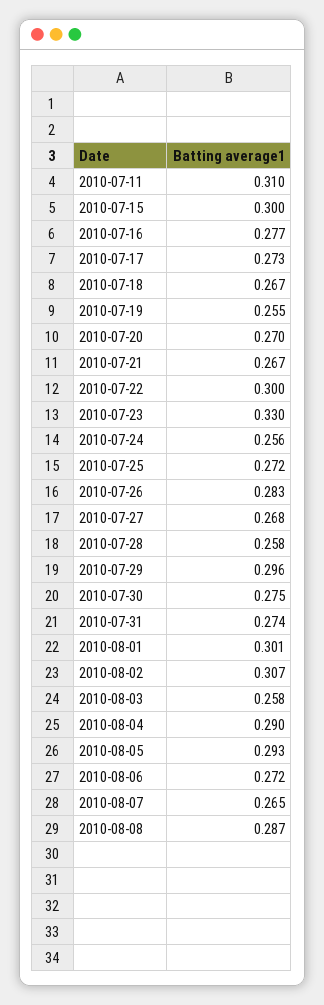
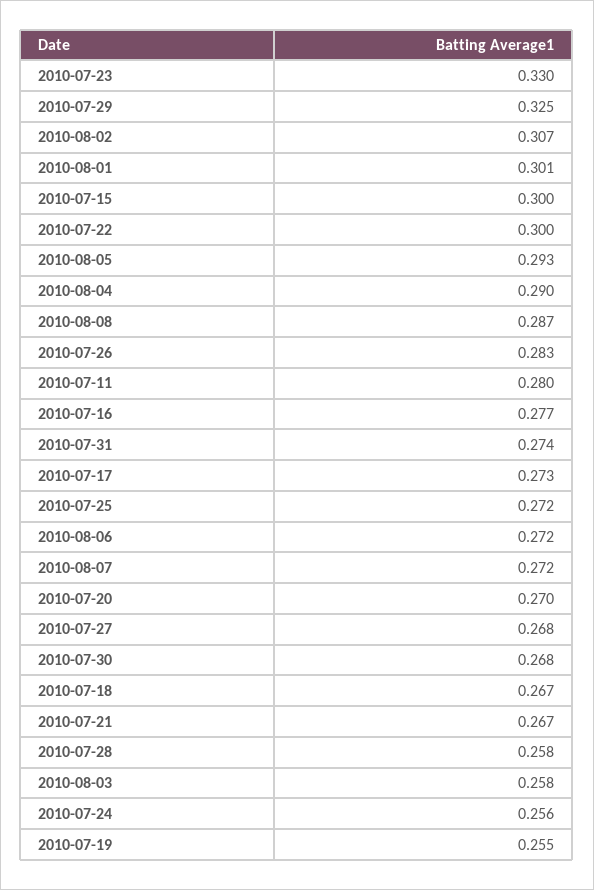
  {
-   "2010-07-11": 0.31,
+   "2010-07-11": 0.28,
    "2010-07-15": 0.3,
    "2010-07-16": 0.277,
    "2010-07-17": 0.273,
    "2010-07-18": 0.267,
    "2010-07-19": 0.255,
    "2010-07-20": 0.27,
    "2010-07-21": 0.267,
    "2010-07-22": 0.3,
    "2010-07-23": 0.33,
    "2010-07-24": 0.256,
    "2010-07-25": 0.272,
    "2010-07-26": 0.283,
    "2010-07-27": 0.268,
    "2010-07-28": 0.258,
-   "2010-07-29": 0.296,
+   "2010-07-29": 0.325,
-   "2010-07-30": 0.275,
+   "2010-07-30": 0.268,
    "2010-07-31": 0.274,
    "2010-08-01": 0.301,
    "2010-08-02": 0.307,
    "2010-08-03": 0.258,
    "2010-08-04": 0.29,
    "2010-08-05": 0.293,
    "2010-08-06": 0.272,
-   "2010-08-07": 0.265,
+   "2010-08-07": 0.272,
    "2010-08-08": 0.287
  }

